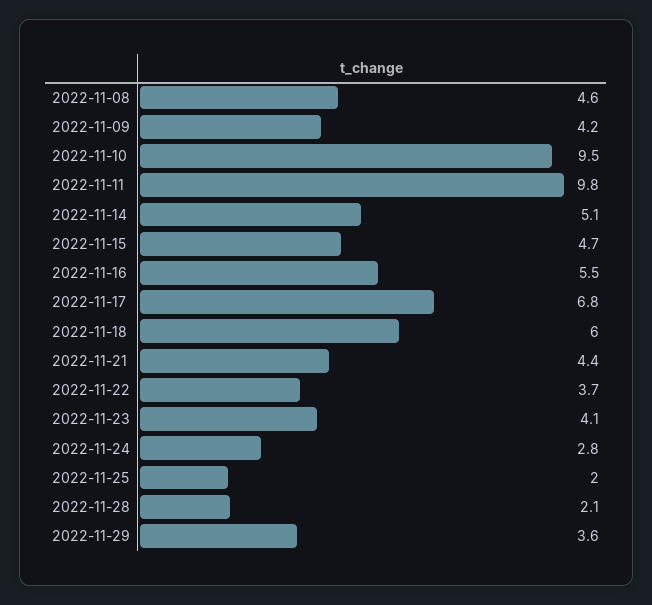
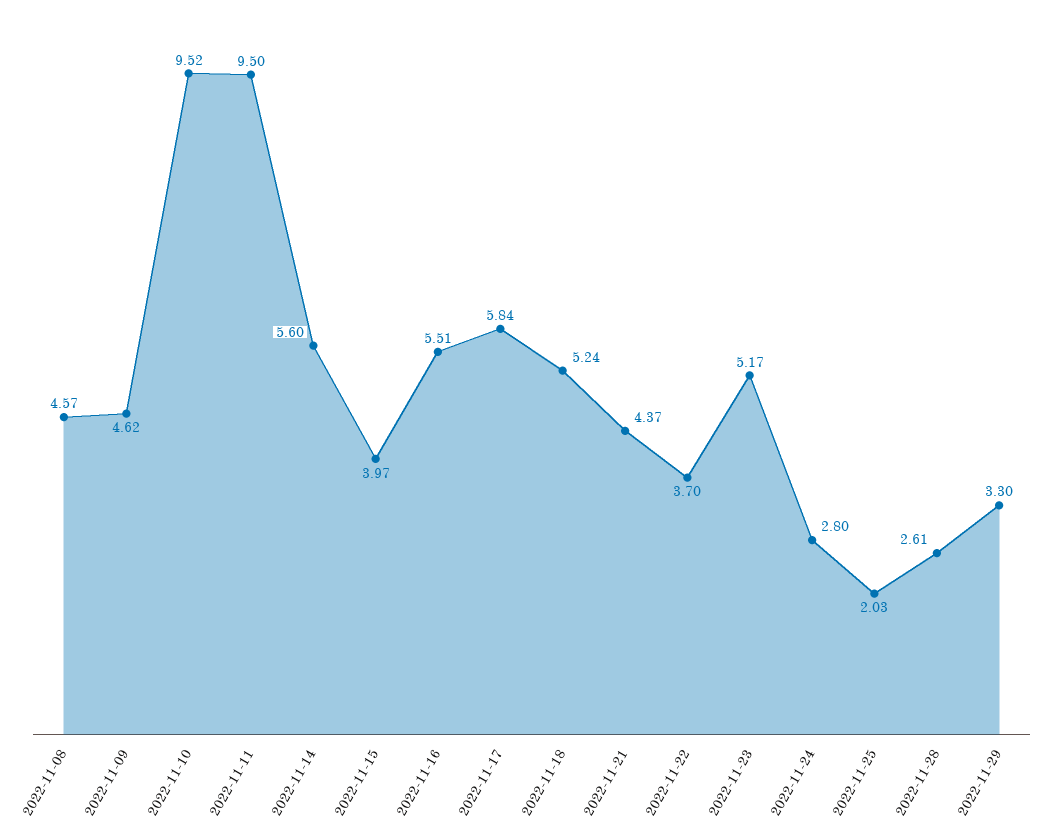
  {
    "2022-11-08": 4.57,
-   "2022-11-09": 4.2,
+   "2022-11-09": 4.62,
    "2022-11-10": 9.52,
-   "2022-11-11": 9.8,
+   "2022-11-11": 9.5,
-   "2022-11-14": 5.1,
+   "2022-11-14": 5.6,
-   "2022-11-15": 4.7,
+   "2022-11-15": 3.97,
    "2022-11-16": 5.51,
-   "2022-11-17": 6.8,
+   "2022-11-17": 5.84,
-   "2022-11-18": 6,
+   "2022-11-18": 5.24,
    "2022-11-21": 4.37,
    "2022-11-22": 3.7,
-   "2022-11-23": 4.1,
+   "2022-11-23": 5.17,
    "2022-11-24": 2.8,
    "2022-11-25": 2.03,
-   "2022-11-28": 2.1,
+   "2022-11-28": 2.61,
-   "2022-11-29": 3.6
+   "2022-11-29": 3.3
  }

